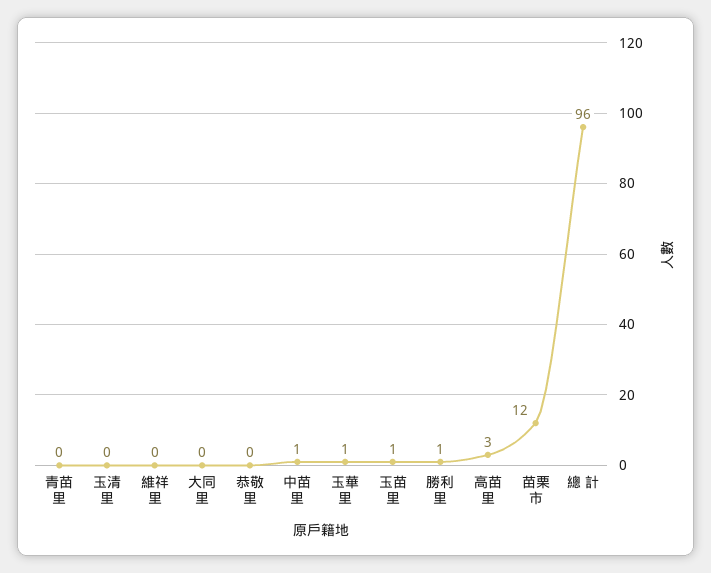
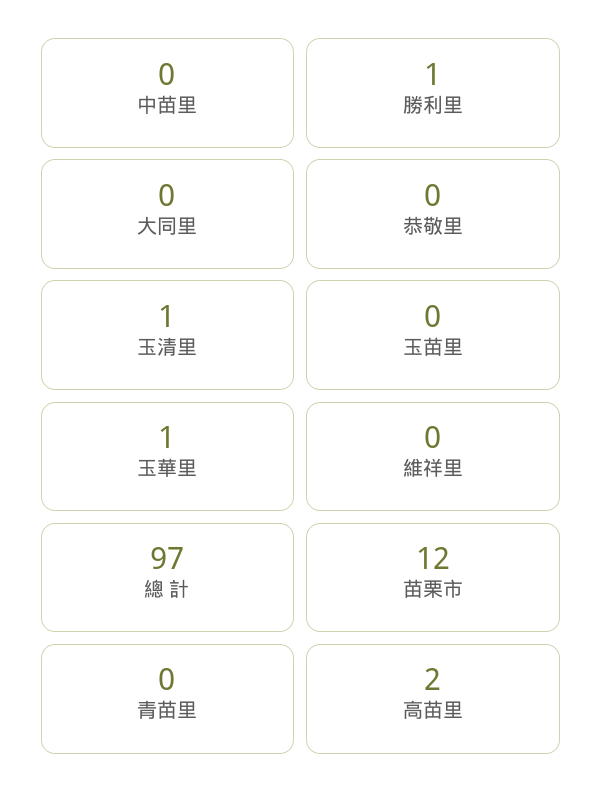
  {
    "青苗里": 0,
-   "玉清里": 0,
+   "玉清里": 1,
    "維祥里": 0,
    "大同里": 0,
    "恭敬里": 0,
-   "中苗里": 1,
+   "中苗里": 0,
    "玉華里": 1,
-   "玉苗里": 1,
+   "玉苗里": 0,
    "勝利里": 1,
-   "高苗里": 3,
+   "高苗里": 2,
    "苗栗市": 12,
-   "總 計": 96
+   "總 計": 97
  }

